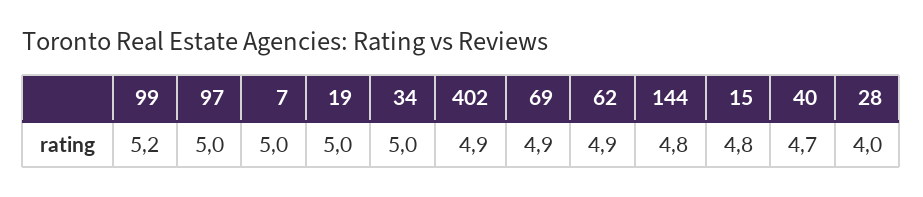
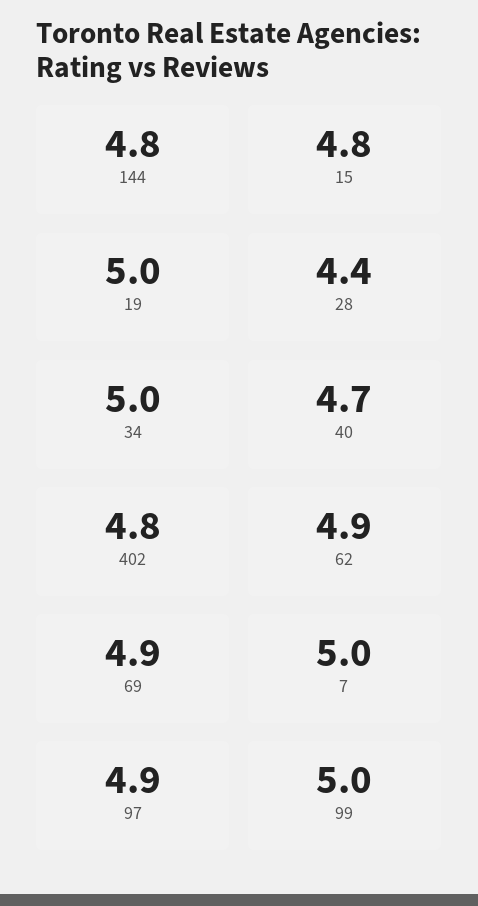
  {
-   "99": 5.2,
+   "99": 5,
-   "97": 5,
+   "97": 4.9,
    "7": 5,
    "19": 5,
    "34": 5,
-   "402": 4.9,
+   "402": 4.8,
    "69": 4.9,
    "62": 4.9,
    "144": 4.8,
    "15": 4.8,
    "40": 4.7,
-   "28": 4
+   "28": 4.4
  }

